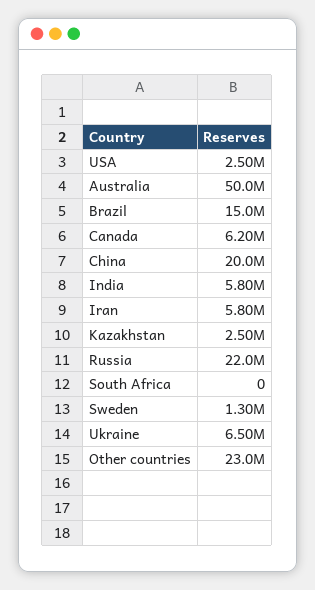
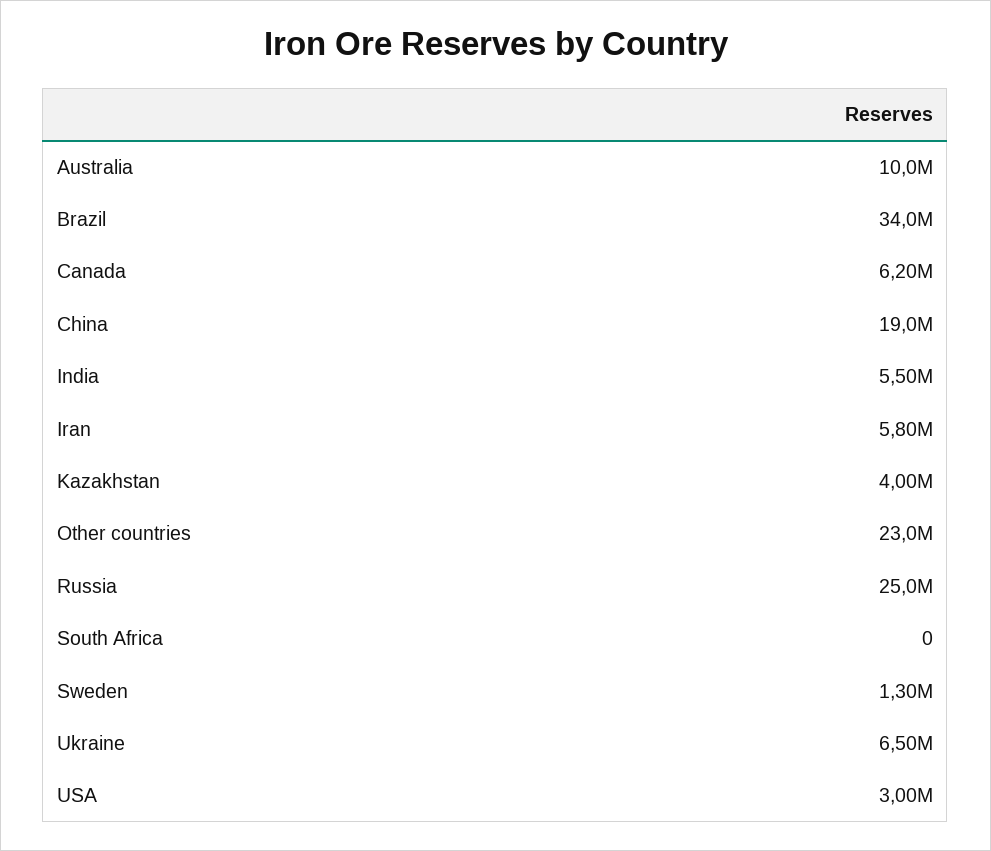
  {
-   "USA": 2500000,
+   "USA": 3000000,
-   "Australia": 50000000,
+   "Australia": 10000000,
-   "Brazil": 15000000,
+   "Brazil": 34000000,
    "Canada": 6200000,
-   "China": 20000000,
+   "China": 19000000,
-   "India": 5800000,
+   "India": 5500000,
    "Iran": 5800000,
-   "Kazakhstan": 2500000,
+   "Kazakhstan": 4000000,
-   "Russia": 22000000,
+   "Russia": 25000000,
    "South Africa": 0,
    "Sweden": 1300000,
    "Ukraine": 6500000,
    "Other countries": 23000000
  }

